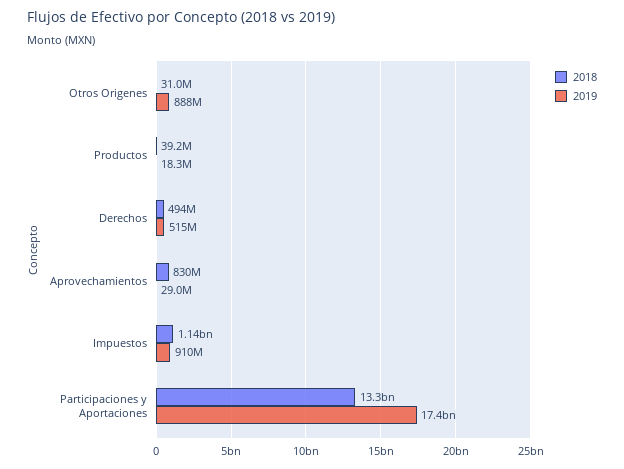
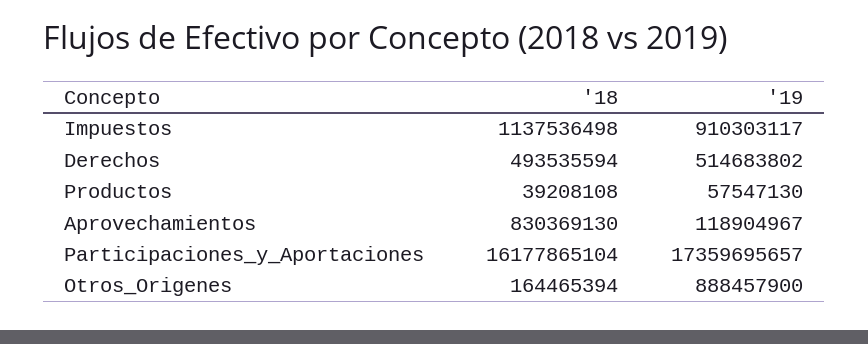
  {
    "2018": {
-     "Otros Origenes": 31000000,
+     "Otros Origenes": 164465394,
      "Productos": 39208108,
      "Derechos": 493535594,
      "Aprovechamientos": 830369130,
      "Impuestos": 1137536498,
-     "Participaciones y Aportaciones": 13300000000
+     "Participaciones y Aportaciones": 16177865104
    },
    "2019": {
      "Otros Origenes": 888457900,
-     "Productos": 18300000,
+     "Productos": 57547130,
      "Derechos": 514683802,
-     "Aprovechamientos": 29000000,
+     "Aprovechamientos": 118904967,
      "Impuestos": 910303117,
      "Participaciones y Aportaciones": 17359695657
    }
  }

